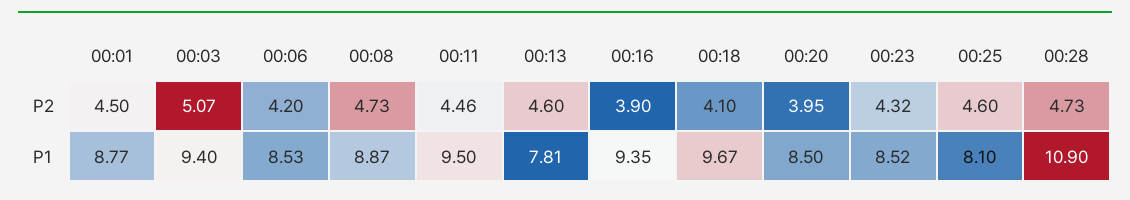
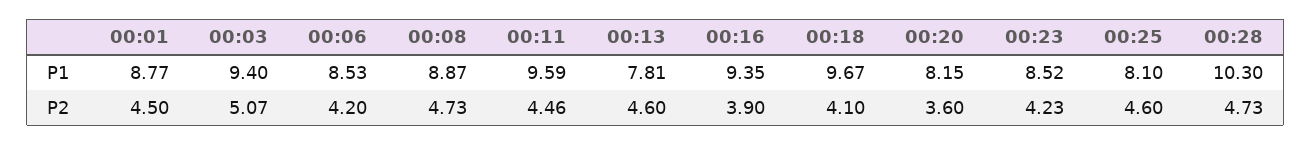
  {
    "00:01": {
      "P2": 4.5,
      "P1": 8.77
    },
    "00:03": {
      "P2": 5.07,
      "P1": 9.4
    },
    "00:06": {
      "P2": 4.2,
      "P1": 8.53
    },
    "00:08": {
      "P2": 4.73,
      "P1": 8.87
    },
    "00:11": {
      "P2": 4.46,
-     "P1": 9.5
+     "P1": 9.59
    },
    "00:13": {
      "P2": 4.6,
      "P1": 7.81
    },
    "00:16": {
      "P2": 3.9,
      "P1": 9.35
    },
    "00:18": {
      "P2": 4.1,
      "P1": 9.67
    },
    "00:20": {
-     "P2": 3.95,
+     "P2": 3.6,
-     "P1": 8.5
+     "P1": 8.15
    },
    "00:23": {
-     "P2": 4.32,
+     "P2": 4.23,
      "P1": 8.52
    },
    "00:25": {
      "P2": 4.6,
      "P1": 8.1
    },
    "00:28": {
      "P2": 4.73,
-     "P1": 10.9
+     "P1": 10.3
    }
  }

